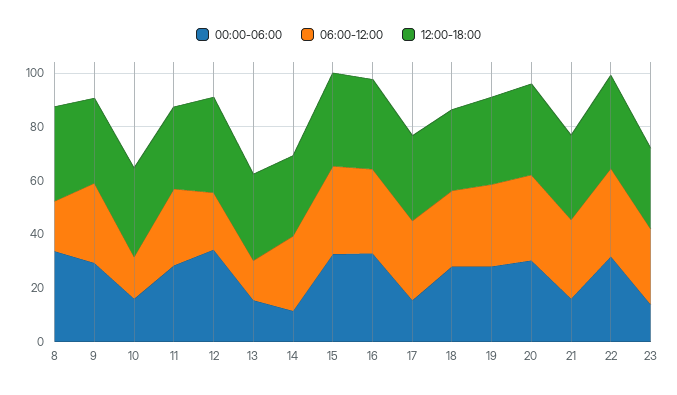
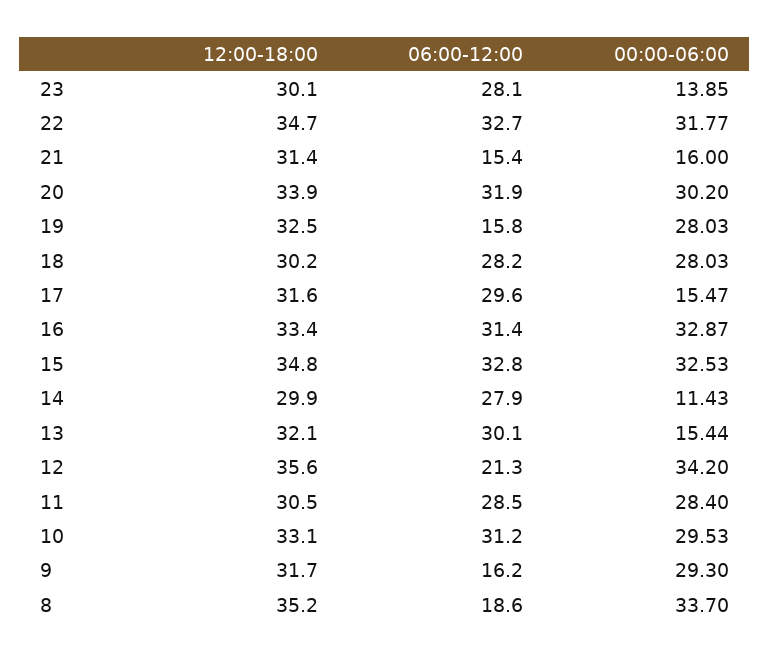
  {
    "00:00-06:00": {
      "8": 33.7,
      "9": 29.3,
-     "10": 15,
+     "10": 29.53,
      "11": 28.4,
      "12": 34.2,
      "13": 15.44,
      "14": 11.43,
      "15": 32.53,
      "16": 32.87,
      "17": 15.47,
      "18": 28.03,
      "19": 28.03,
      "20": 30.2,
      "21": 16,
      "22": 31.77,
      "23": 13.85
    },
    "06:00-12:00": {
      "8": 18.6,
-     "9": 30,
+     "9": 16.2,
-     "10": 15,
+     "10": 31.2,
      "11": 28.5,
      "12": 21.3,
-     "13": 15,
+     "13": 30.1,
      "14": 27.9,
      "15": 32.8,
      "16": 31.4,
      "17": 29.6,
      "18": 28.2,
-     "19": 30,
+     "19": 15.8,
      "20": 31.9,
-     "21": 30,
+     "21": 15.4,
      "22": 32.7,
      "23": 28.1
    },
    "12:00-18:00": {
      "8": 35.2,
      "9": 31.7,
      "10": 33.1,
      "11": 30.5,
      "12": 35.6,
      "13": 32.1,
      "14": 29.9,
      "15": 34.8,
      "16": 33.4,
      "17": 31.6,
      "18": 30.2,
      "19": 32.5,
      "20": 33.9,
      "21": 31.4,
      "22": 34.7,
      "23": 30.1
    }
  }

